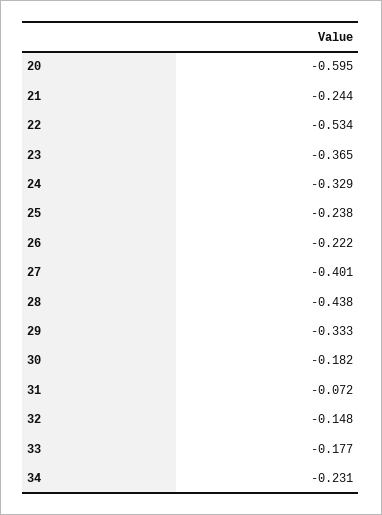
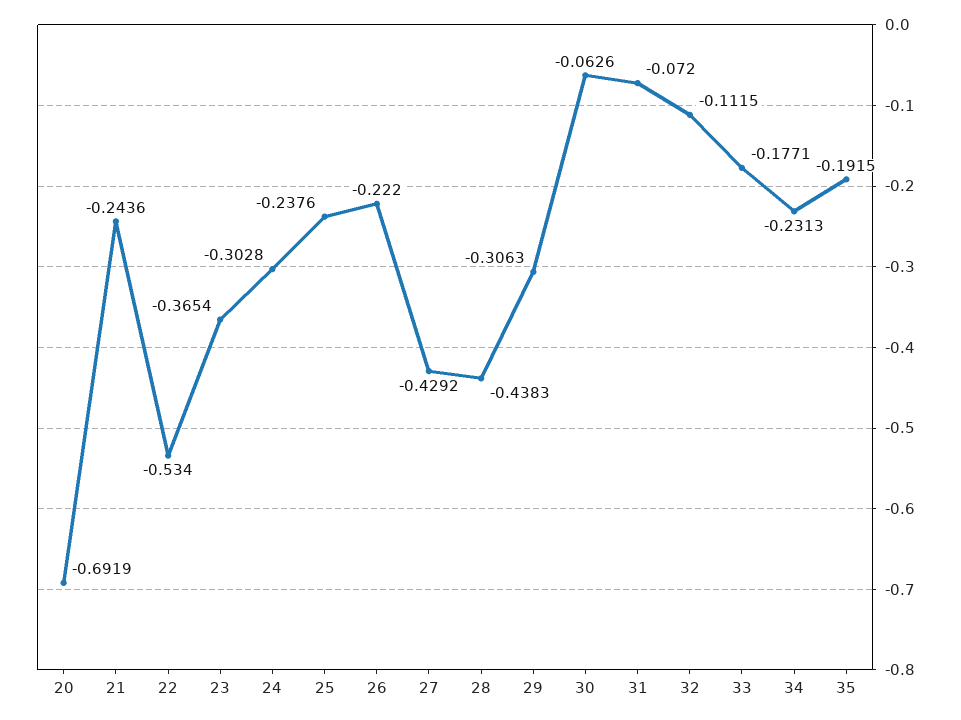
  {
-   "20": -0.595,
+   "20": -0.6919,
    "21": -0.2436,
    "22": -0.534,
    "23": -0.3654,
-   "24": -0.329,
+   "24": -0.3028,
    "25": -0.2376,
    "26": -0.222,
-   "27": -0.401,
+   "27": -0.4292,
    "28": -0.4383,
-   "29": -0.333,
+   "29": -0.3063,
-   "30": -0.182,
+   "30": -0.0626,
    "31": -0.072,
-   "32": -0.148,
+   "32": -0.1115,
    "33": -0.1771,
-   "34": -0.2313
+   "34": -0.2313,
+   "35": -0.1915
  }

